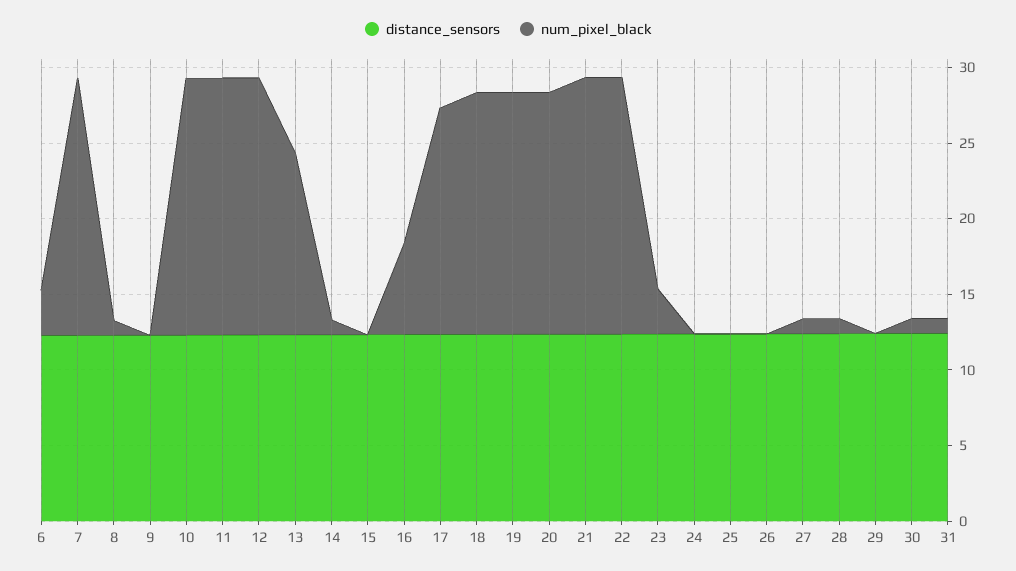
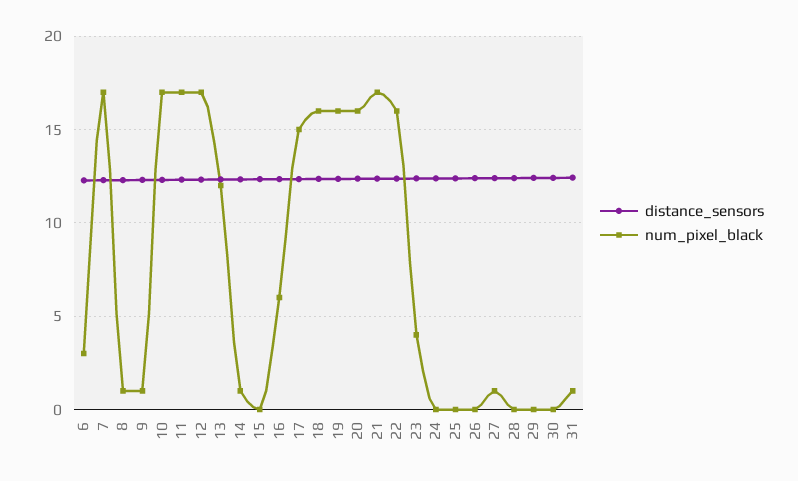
  {
    "distance_sensors": {
      "6": 12.5,
      "7": 12.5,
      "8": 12.5,
      "9": 12.5,
      "10": 12.5,
      "11": 12.5,
      "12": 12.5,
      "13": 12.5,
      "14": 12.5,
      "15": 12.5,
      "16": 12.5,
      "17": 12.5,
      "18": 12.5,
      "19": 12.5,
      "20": 12.5,
      "21": 12.5,
      "22": 12.5,
      "23": 12.5,
      "24": 12.5,
      "25": 12.5,
      "26": 12.5,
      "27": 12.5,
      "28": 12.5,
      "29": 12.5,
      "30": 12.5,
      "31": 12.5
    },
    "num_pixel_black": {
      "6": 3,
      "7": 17,
      "8": 1,
-     "9": 0,
+     "9": 1,
      "10": 17,
      "11": 17,
      "12": 17,
      "13": 12,
      "14": 1,
      "15": 0,
      "16": 6,
      "17": 15,
      "18": 16,
      "19": 16,
      "20": 16,
      "21": 17,
-     "22": 17,
+     "22": 16,
-     "23": 3,
+     "23": 4,
      "24": 0,
      "25": 0,
      "26": 0,
      "27": 1,
-     "28": 1,
+     "28": 0,
      "29": 0,
-     "30": 1,
+     "30": 0,
      "31": 1
    }
  }

